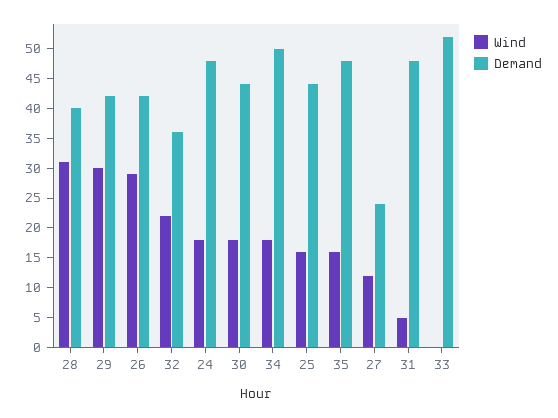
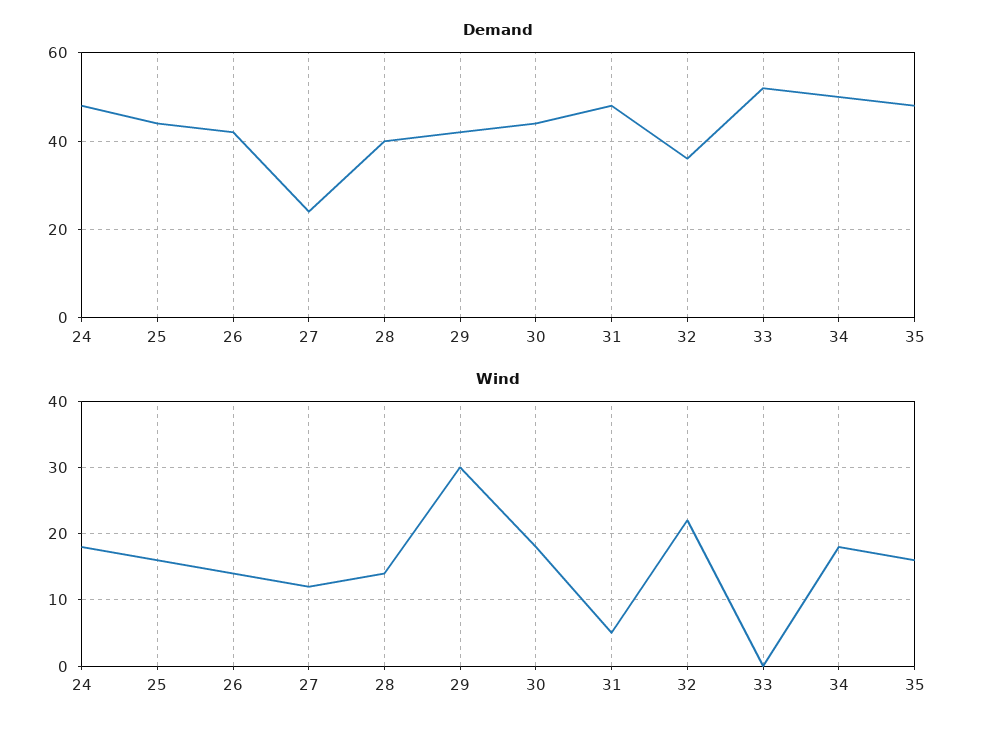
  {
    "Wind": {
-     "28": 30,
+     "28": 14,
      "29": 30,
-     "26": 30,
+     "26": 14,
      "32": 22,
      "24": 18,
      "30": 18,
      "34": 18,
      "25": 16,
      "35": 16,
      "27": 12,
      "31": 5,
      "33": 0
    },
    "Demand": {
      "28": 40,
      "29": 40,
      "26": 40,
      "32": 35,
      "24": 50,
      "30": 45,
      "34": 50,
      "25": 45,
      "35": 50,
      "27": 25,
      "31": 50,
      "33": 50
    }
  }

